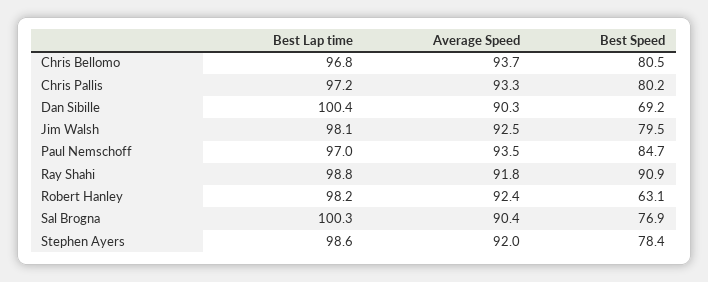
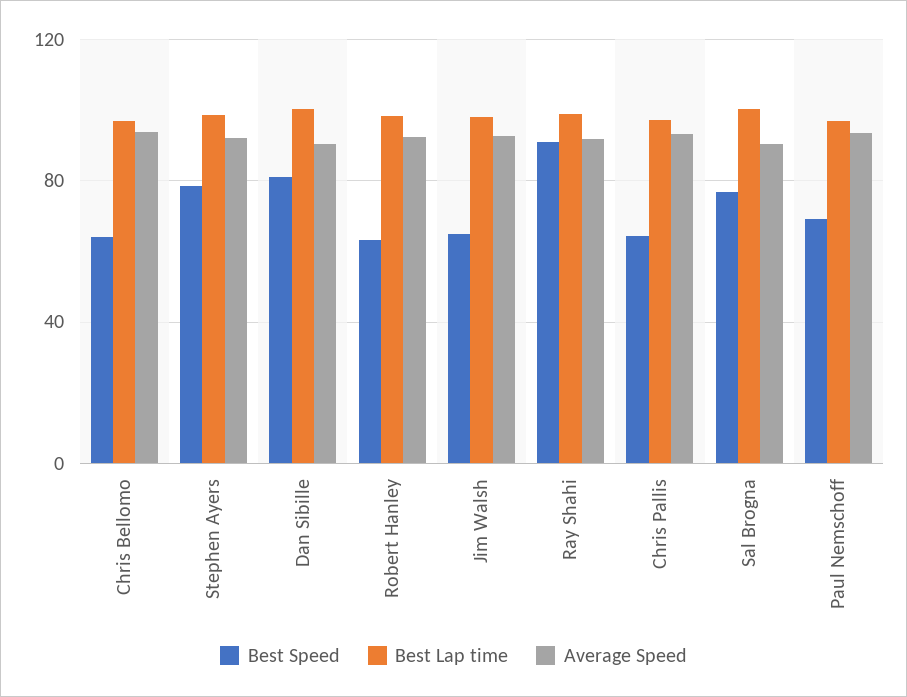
  {
    "Best Lap time": {
      "Chris Bellomo": 96.8,
      "Chris Pallis": 97.2,
      "Dan Sibille": 100.4,
      "Jim Walsh": 98.1,
      "Paul Nemschoff": 97,
      "Ray Shahi": 98.8,
      "Robert Hanley": 98.2,
      "Sal Brogna": 100.3,
      "Stephen Ayers": 98.6
    },
    "Average Speed": {
      "Chris Bellomo": 93.7,
      "Chris Pallis": 93.3,
      "Dan Sibille": 90.3,
      "Jim Walsh": 92.5,
      "Paul Nemschoff": 93.5,
      "Ray Shahi": 91.8,
      "Robert Hanley": 92.4,
      "Sal Brogna": 90.4,
      "Stephen Ayers": 92
    },
    "Best Speed": {
-     "Chris Bellomo": 80.5,
+     "Chris Bellomo": 65,
-     "Chris Pallis": 80.2,
+     "Chris Pallis": 65,
-     "Dan Sibille": 69.2,
+     "Dan Sibille": 80,
-     "Jim Walsh": 79.5,
+     "Jim Walsh": 65,
-     "Paul Nemschoff": 84.7,
+     "Paul Nemschoff": 70,
      "Ray Shahi": 90.9,
      "Robert Hanley": 63.1,
      "Sal Brogna": 76.9,
      "Stephen Ayers": 78.4
    }
  }

